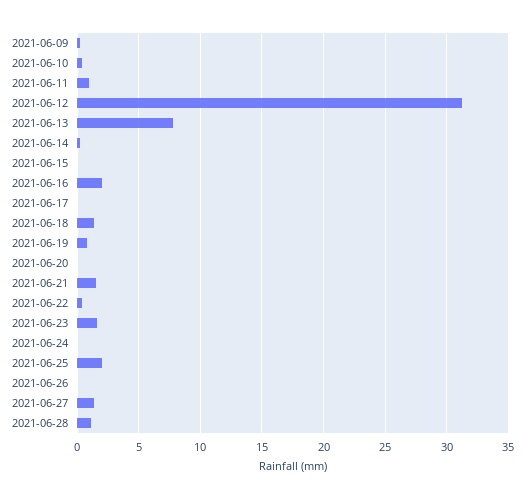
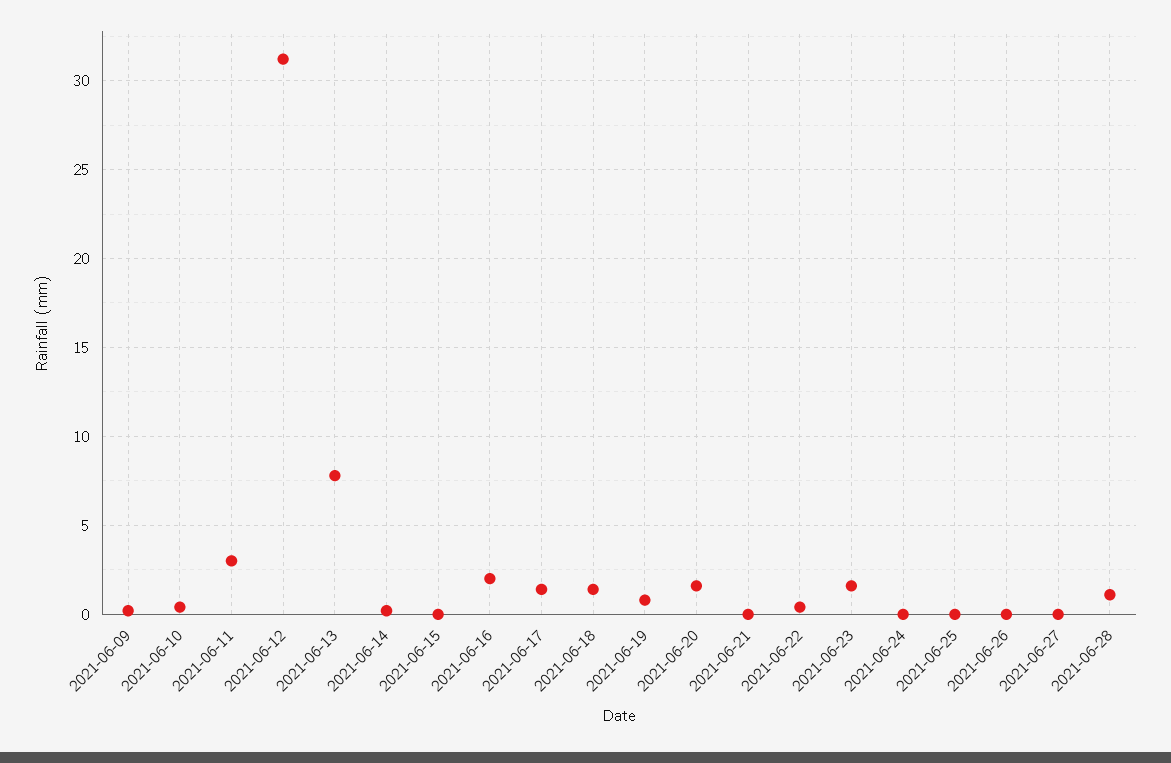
  {
    "2021-06-09": 0,
    "2021-06-10": 0.5,
-   "2021-06-11": 1,
+   "2021-06-11": 3,
    "2021-06-12": 31,
    "2021-06-13": 8,
    "2021-06-14": 0,
    "2021-06-15": 0,
    "2021-06-16": 2,
-   "2021-06-17": 0,
+   "2021-06-17": 1.5,
    "2021-06-18": 1.5,
    "2021-06-19": 1,
-   "2021-06-20": 0,
+   "2021-06-20": 1.5,
-   "2021-06-21": 1.5,
+   "2021-06-21": 0,
    "2021-06-22": 0.5,
    "2021-06-23": 1.5,
    "2021-06-24": 0,
-   "2021-06-25": 2,
+   "2021-06-25": 0,
    "2021-06-26": 0,
-   "2021-06-27": 1.5,
+   "2021-06-27": 0,
    "2021-06-28": 1
  }

